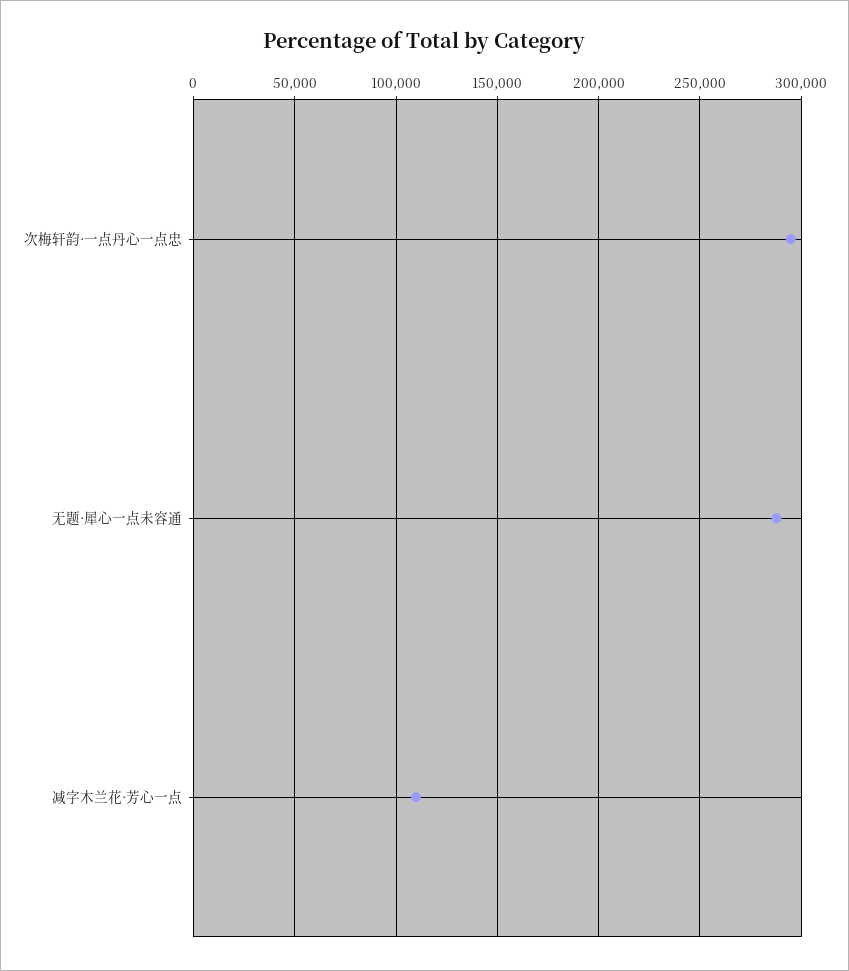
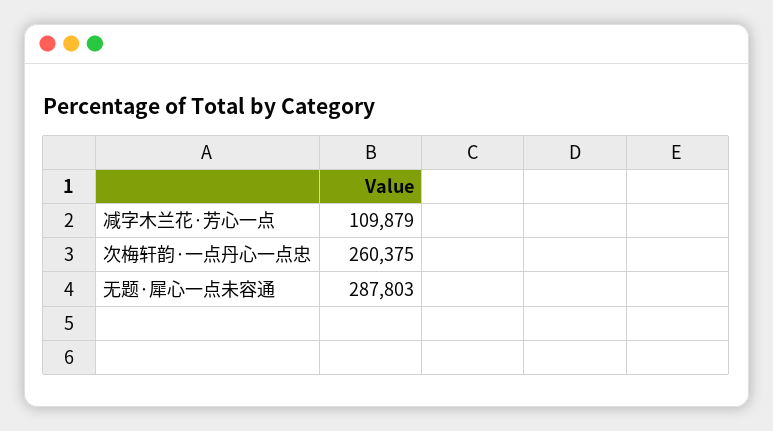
  {
-   "次梅轩韵·一点丹心一点忠": 295000,
+   "次梅轩韵·一点丹心一点忠": 260375,
    "无题·犀心一点未容通": 287803,
    "减字木兰花·芳心一点": 109879
  }

